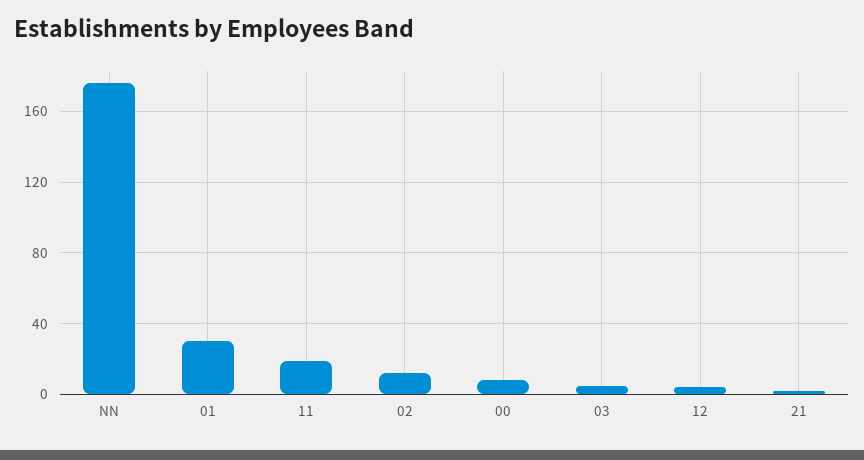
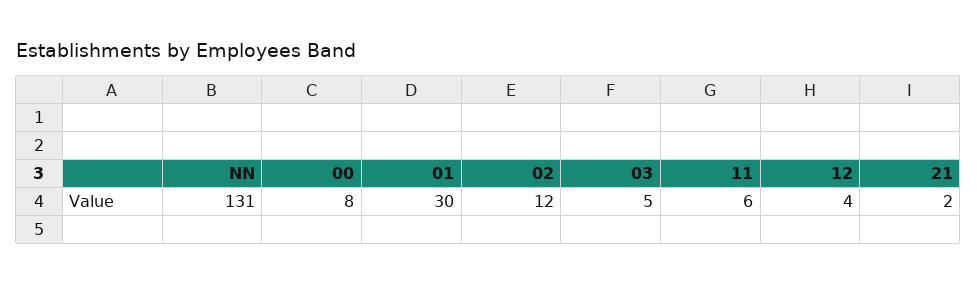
  {
-   "NN": 175,
+   "NN": 131,
    "01": 30,
-   "11": 20,
+   "11": 6,
    "02": 12,
    "00": 8,
    "03": 5,
    "12": 4,
    "21": 2
  }

